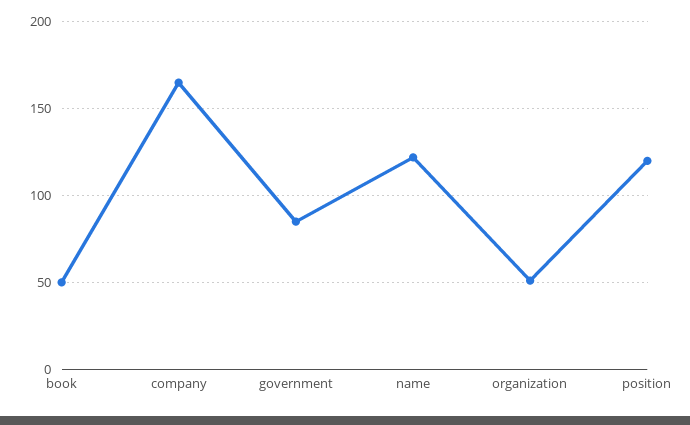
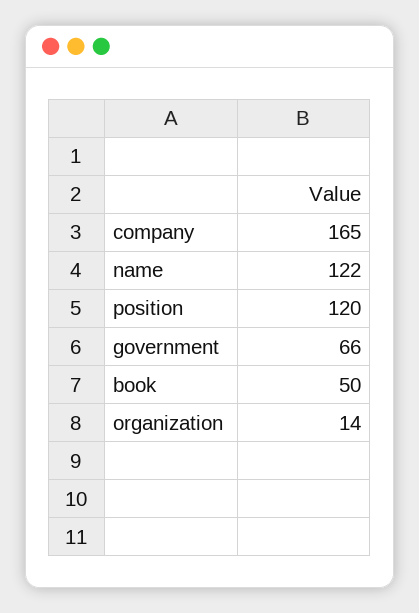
  {
    "book": 50,
    "company": 165,
-   "government": 85,
+   "government": 66,
    "name": 122,
-   "organization": 50,
+   "organization": 14,
    "position": 120
  }

